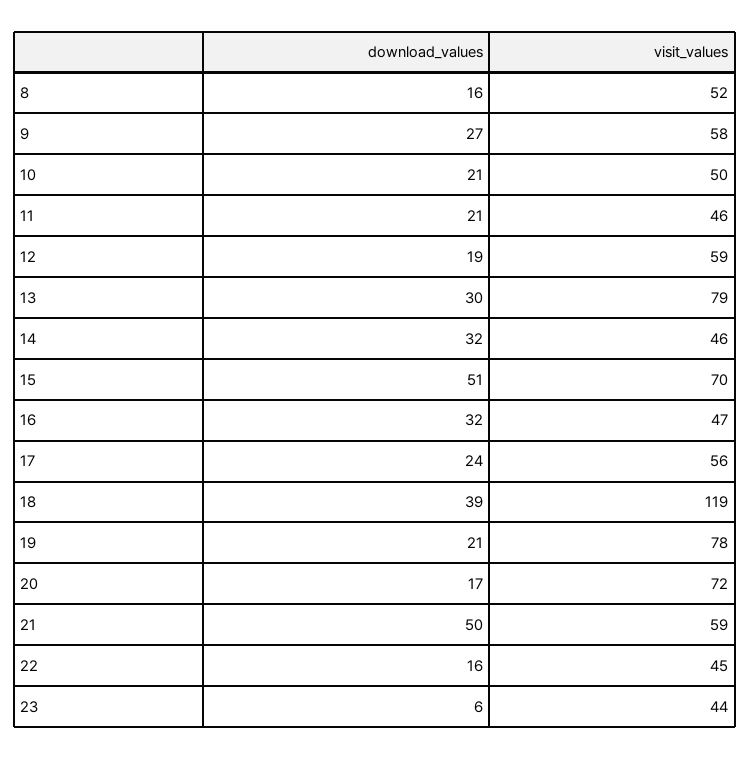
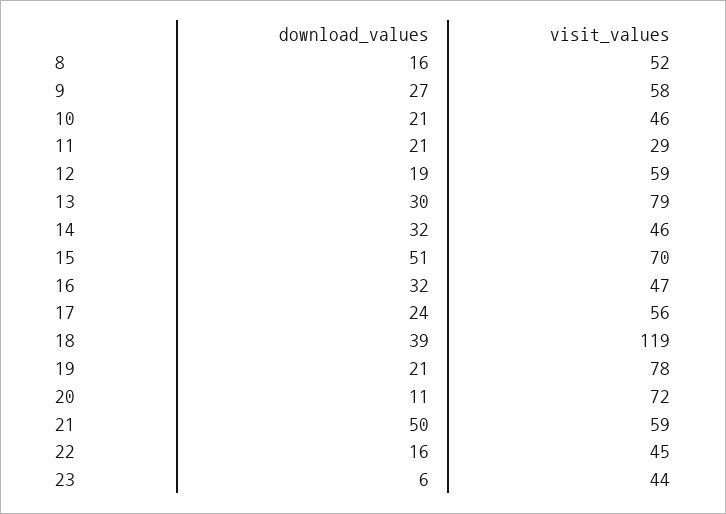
  {
    "download_values": {
      "8": 16,
      "9": 27,
      "10": 21,
      "11": 21,
      "12": 19,
      "13": 30,
      "14": 32,
      "15": 51,
      "16": 32,
      "17": 24,
      "18": 39,
      "19": 21,
-     "20": 17,
+     "20": 11,
      "21": 50,
      "22": 16,
      "23": 6
    },
    "visit_values": {
      "8": 52,
      "9": 58,
-     "10": 50,
+     "10": 46,
-     "11": 46,
+     "11": 29,
      "12": 59,
      "13": 79,
      "14": 46,
      "15": 70,
      "16": 47,
      "17": 56,
      "18": 119,
      "19": 78,
      "20": 72,
      "21": 59,
      "22": 45,
      "23": 44
    }
  }

